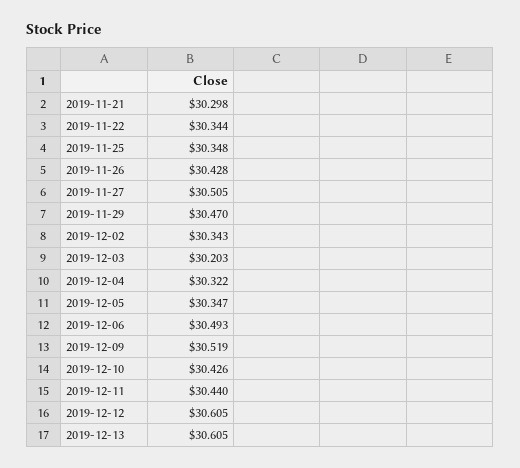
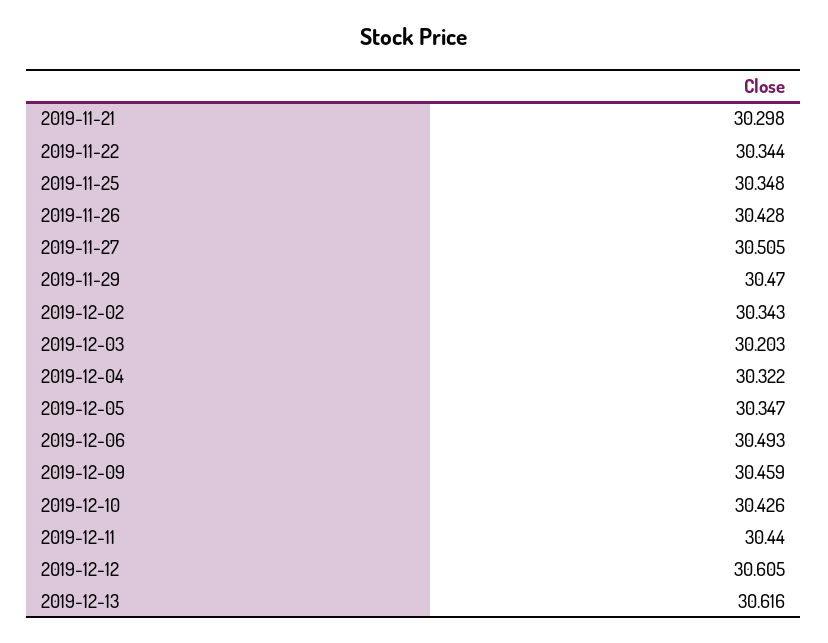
  {
    "2019-11-21": 30.298,
    "2019-11-22": 30.344,
    "2019-11-25": 30.348,
    "2019-11-26": 30.428,
    "2019-11-27": 30.505,
    "2019-11-29": 30.47,
    "2019-12-02": 30.343,
    "2019-12-03": 30.203,
    "2019-12-04": 30.322,
    "2019-12-05": 30.347,
    "2019-12-06": 30.493,
-   "2019-12-09": 30.519,
+   "2019-12-09": 30.459,
    "2019-12-10": 30.426,
    "2019-12-11": 30.44,
    "2019-12-12": 30.605,
-   "2019-12-13": 30.605
+   "2019-12-13": 30.616
  }

